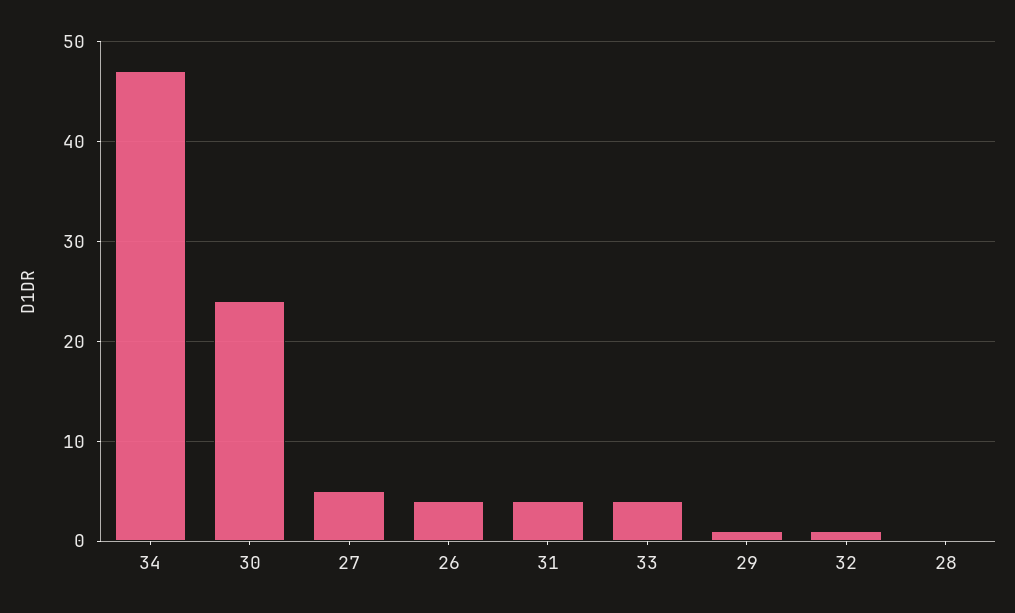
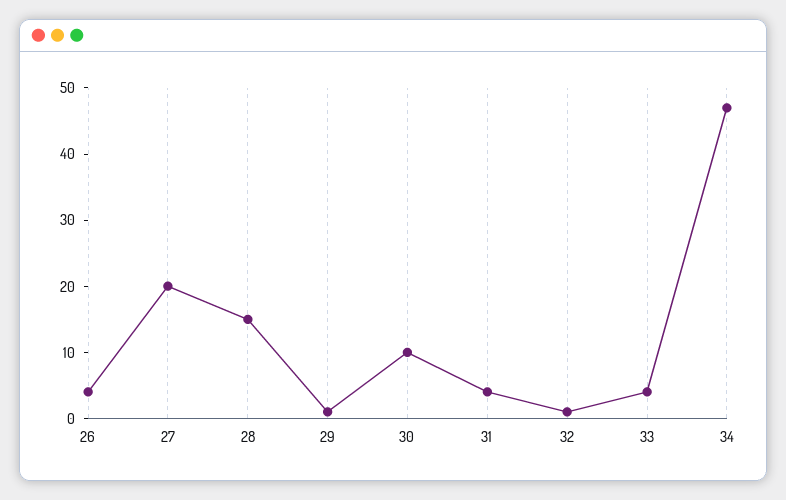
  {
    "34": 47,
-   "30": 24,
+   "30": 10,
-   "27": 5,
+   "27": 20,
    "26": 4,
    "31": 4,
    "33": 4,
    "29": 1,
    "32": 1,
-   "28": 0
+   "28": 15
  }

